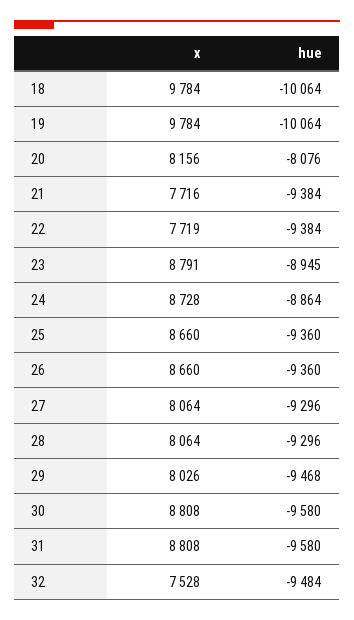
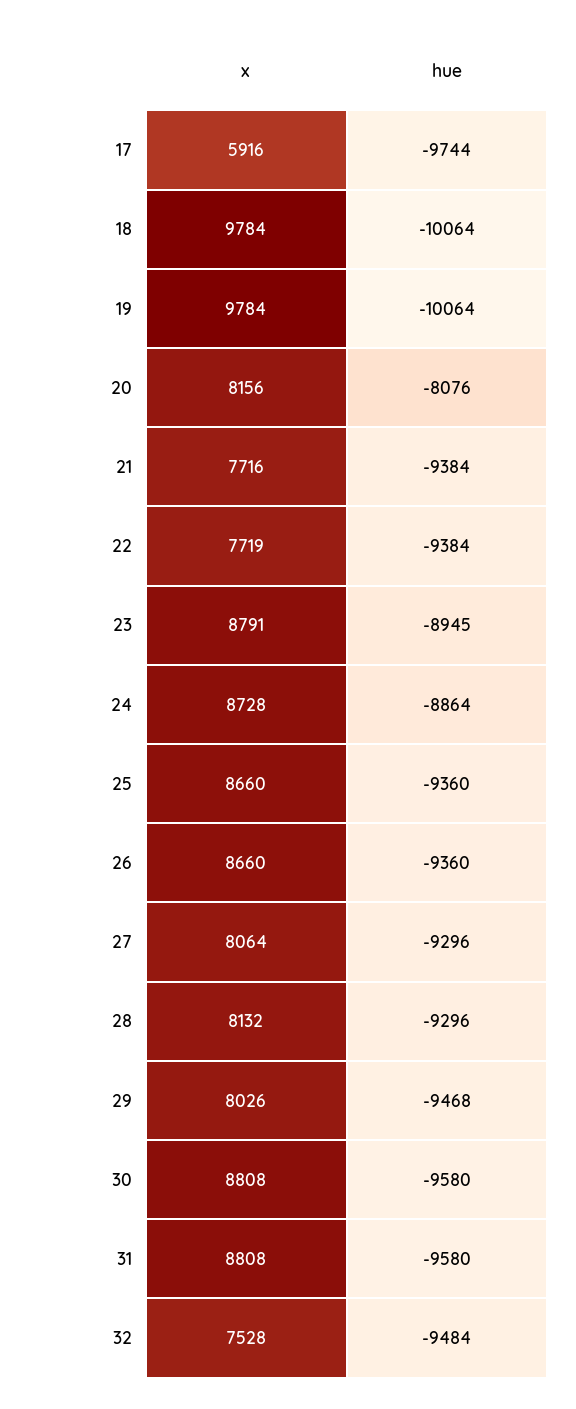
  {
    "x": {
      "18": 9784,
      "19": 9784,
      "20": 8156,
      "21": 7716,
      "22": 7719,
      "23": 8791,
      "24": 8728,
      "25": 8660,
      "26": 8660,
      "27": 8064,
-     "28": 8064,
+     "28": 8132,
      "29": 8026,
      "30": 8808,
      "31": 8808,
-     "32": 7528
+     "32": 7528,
+     "17": 5916
    },
    "hue": {
      "18": -10064,
      "19": -10064,
      "20": -8076,
      "21": -9384,
      "22": -9384,
      "23": -8945,
      "24": -8864,
      "25": -9360,
      "26": -9360,
      "27": -9296,
      "28": -9296,
      "29": -9468,
      "30": -9580,
      "31": -9580,
-     "32": -9484
+     "32": -9484,
+     "17": -9744
    }
  }

